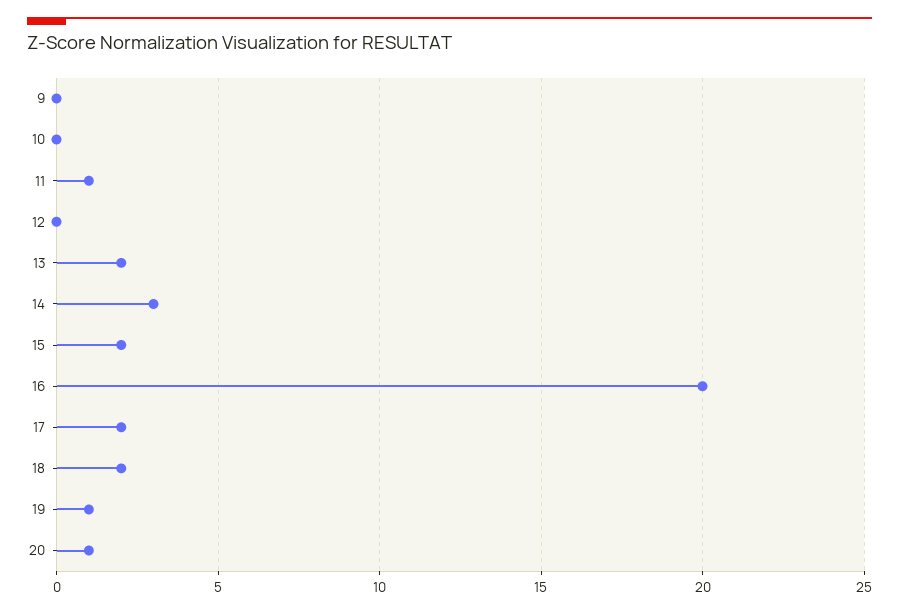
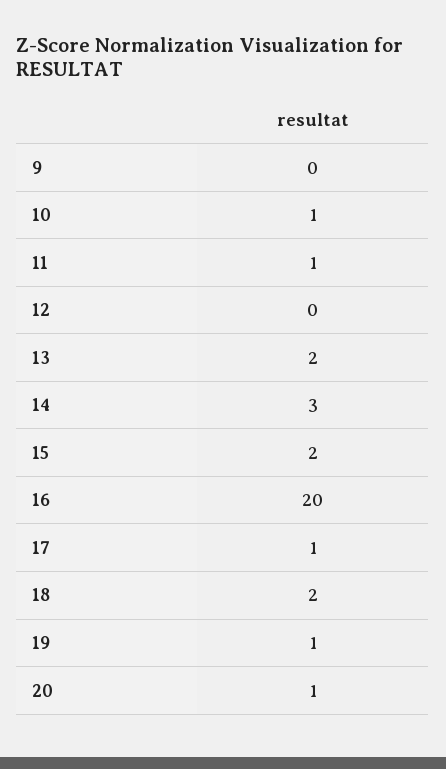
  {
    "9": 0,
-   "10": 0,
+   "10": 1,
    "11": 1,
    "12": 0,
    "13": 2,
    "14": 3,
    "15": 2,
    "16": 20,
-   "17": 2,
+   "17": 1,
    "18": 2,
    "19": 1,
    "20": 1
  }

